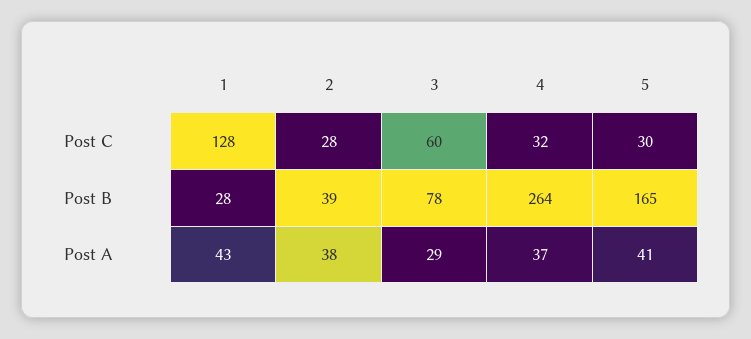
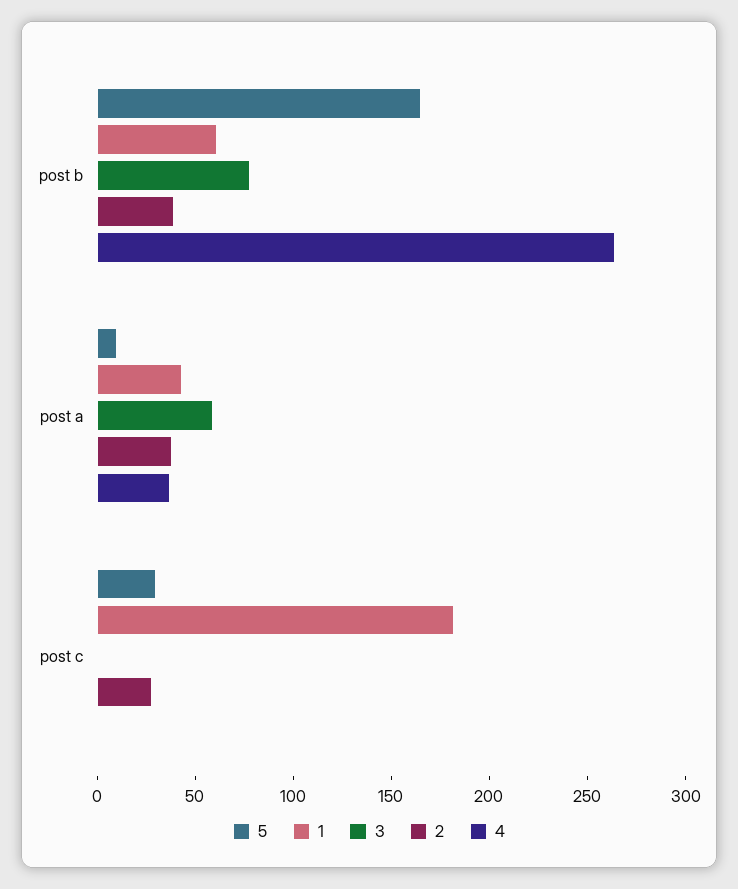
  {
    "1": {
-     "Post C": 128,
+     "Post C": 180,
-     "Post B": 28,
+     "Post B": 60,
      "Post A": 43
    },
    "2": {
      "Post C": 28,
      "Post B": 39,
      "Post A": 38
    },
    "3": {
-     "Post C": 60,
+     "Post C": 0,
      "Post B": 78,
-     "Post A": 29
+     "Post A": 60
    },
    "4": {
-     "Post C": 32,
+     "Post C": 0,
      "Post B": 264,
      "Post A": 37
    },
    "5": {
      "Post C": 30,
      "Post B": 165,
-     "Post A": 41
+     "Post A": 10
    }
  }

